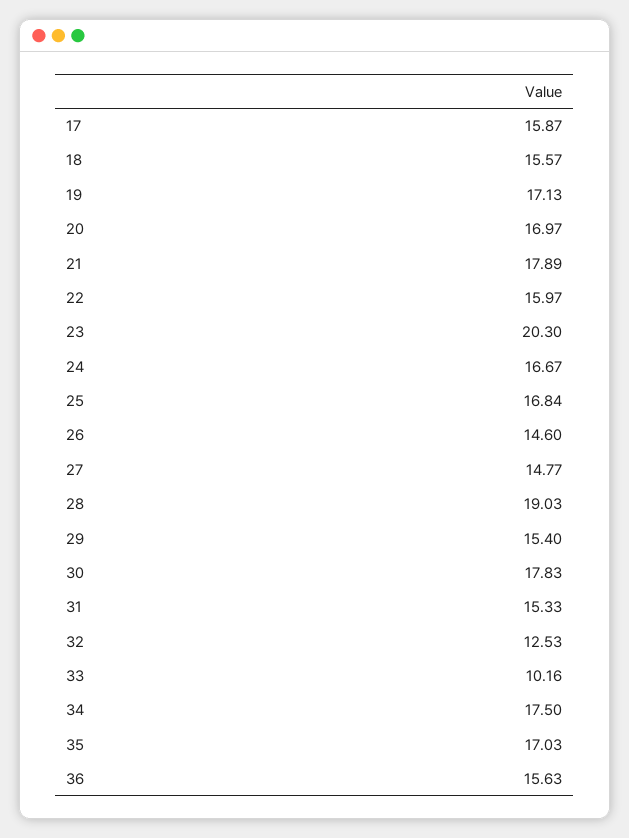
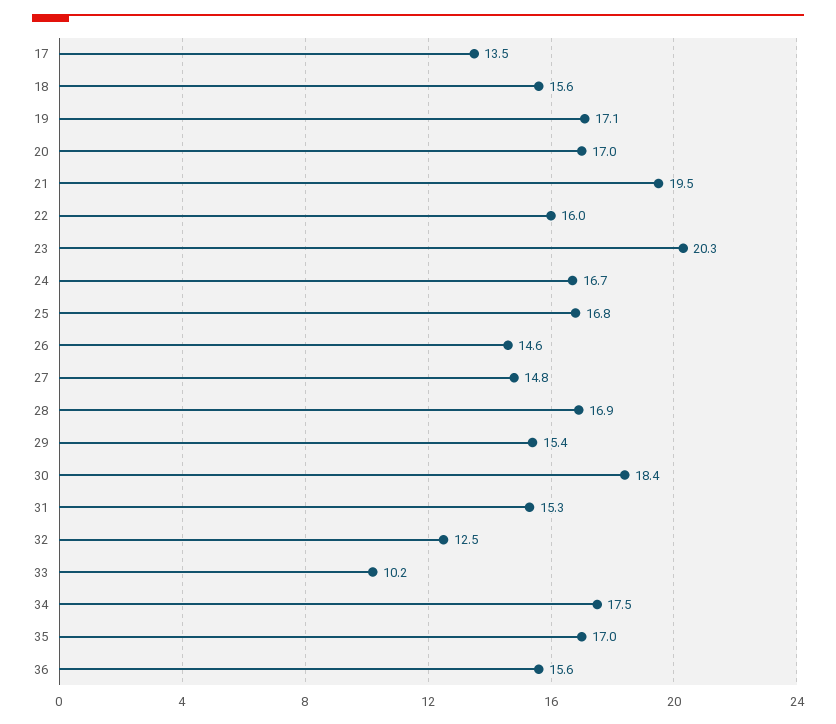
  {
-   "17": 15.87,
+   "17": 13.5,
    "18": 15.57,
    "19": 17.13,
    "20": 16.97,
-   "21": 17.89,
+   "21": 19.5,
    "22": 15.97,
    "23": 20.3,
    "24": 16.67,
    "25": 16.84,
    "26": 14.6,
    "27": 14.77,
-   "28": 19.03,
+   "28": 16.9,
    "29": 15.4,
-   "30": 17.83,
+   "30": 18.4,
    "31": 15.33,
    "32": 12.53,
    "33": 10.16,
    "34": 17.5,
    "35": 17.03,
    "36": 15.63
  }

